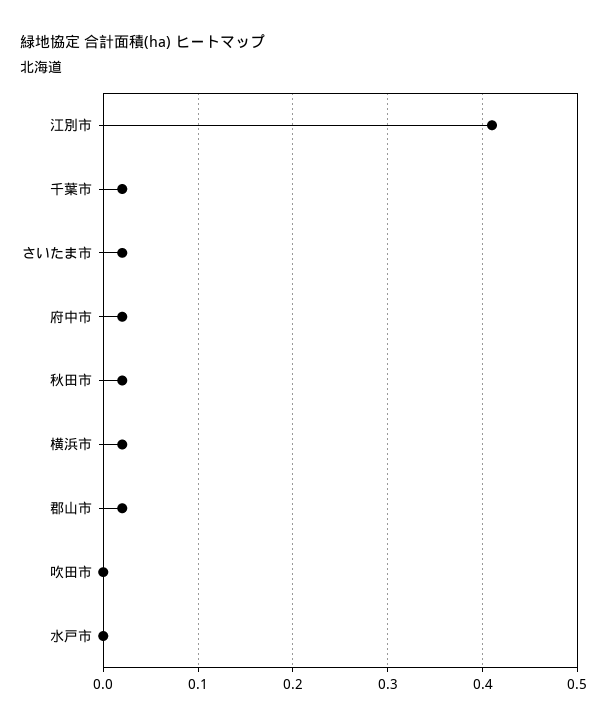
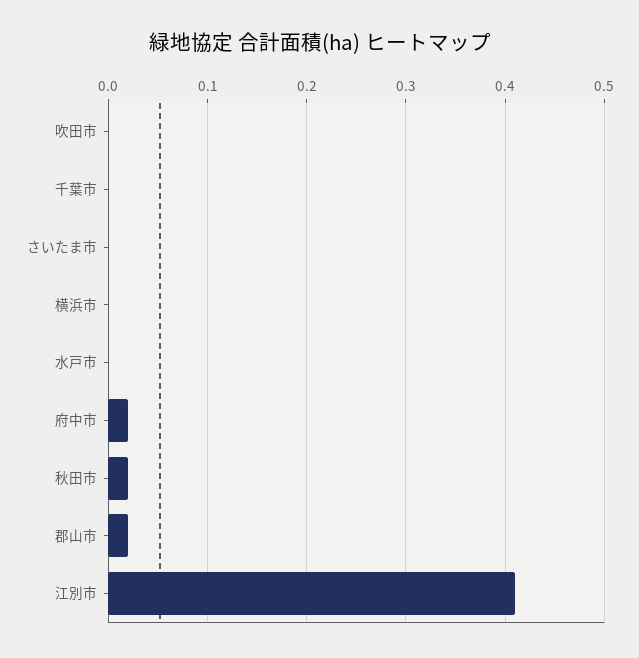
  {
    "江別市": 0.41,
-   "千葉市": 0.02,
+   "千葉市": 0,
-   "さいたま市": 0.02,
+   "さいたま市": 0,
    "府中市": 0.02,
    "秋田市": 0.02,
-   "横浜市": 0.02,
+   "横浜市": 0,
    "郡山市": 0.02,
    "吹田市": 0,
    "水戸市": 0
  }

